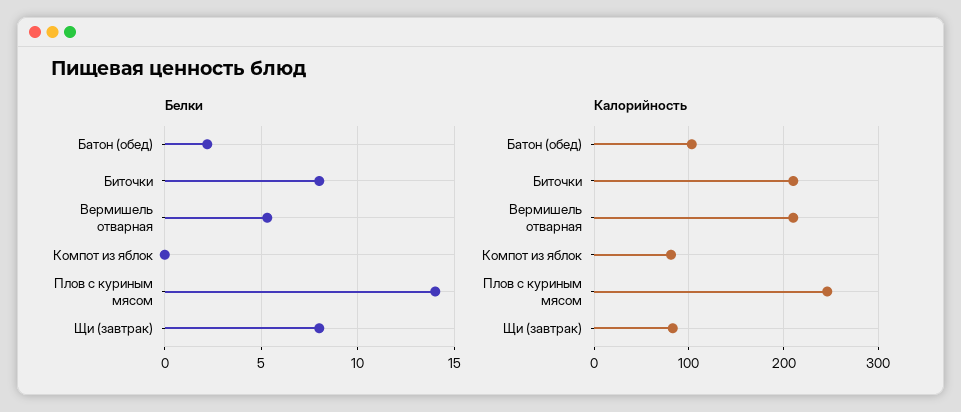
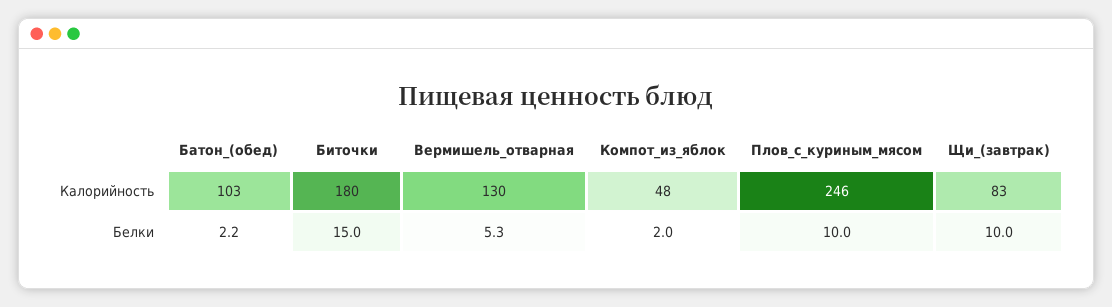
  {
    "Белки": {
      "Батон (обед)": 2.2,
-     "Биточки": 8,
+     "Биточки": 15,
      "Вермишель отварная": 5.3,
-     "Компот из яблок": 0,
+     "Компот из яблок": 2,
-     "Плов с куриным мясом": 14,
+     "Плов с куриным мясом": 10,
-     "Щи (завтрак)": 8
+     "Щи (завтрак)": 10
    },
    "Калорийность": {
      "Батон (обед)": 103,
-     "Биточки": 210,
+     "Биточки": 180,
-     "Вермишель отварная": 210,
+     "Вермишель отварная": 130,
-     "Компот из яблок": 80,
+     "Компот из яблок": 48,
      "Плов с куриным мясом": 246,
      "Щи (завтрак)": 83
    }
  }

